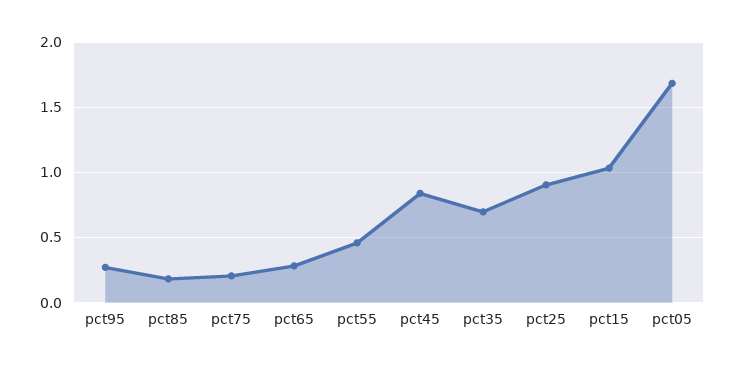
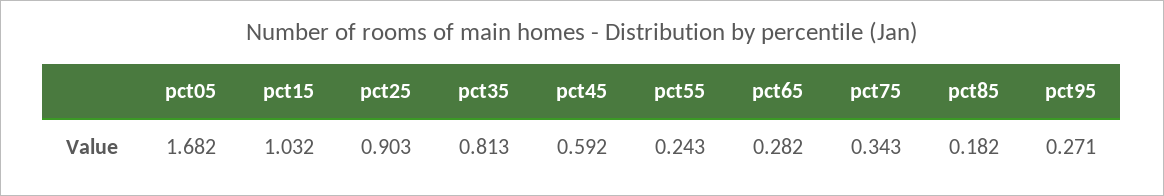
  {
    "pct95": 0.271,
    "pct85": 0.182,
-   "pct75": 0.2,
+   "pct75": 0.343,
    "pct65": 0.282,
-   "pct55": 0.45,
+   "pct55": 0.243,
-   "pct45": 0.85,
+   "pct45": 0.592,
-   "pct35": 0.7,
+   "pct35": 0.813,
    "pct25": 0.903,
    "pct15": 1.032,
    "pct05": 1.682
  }

